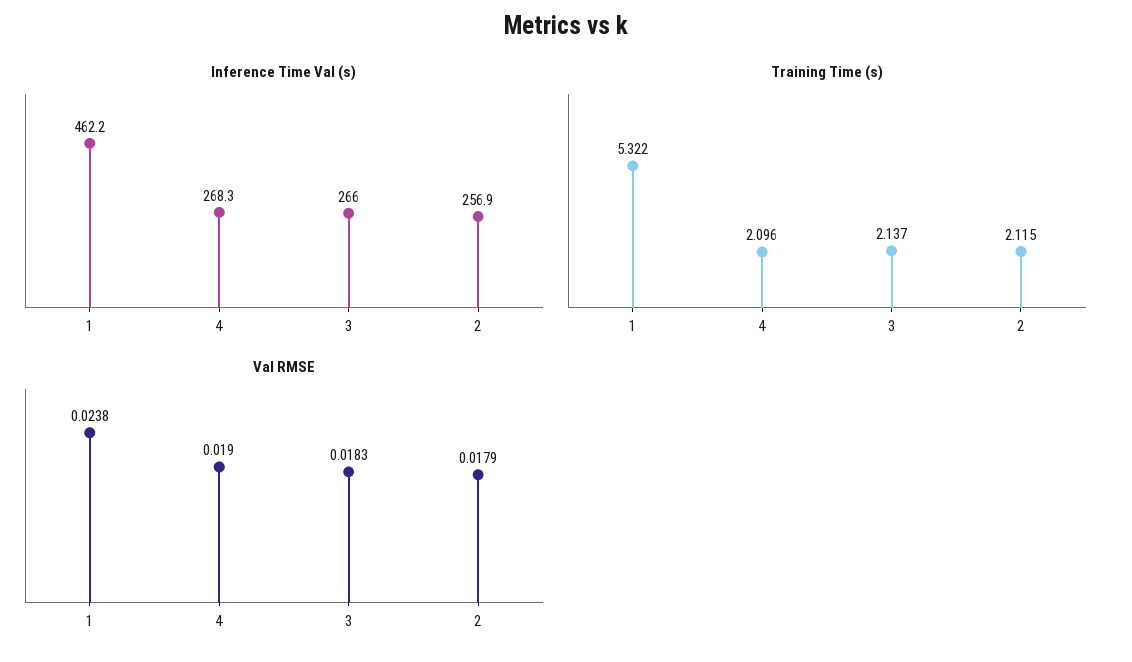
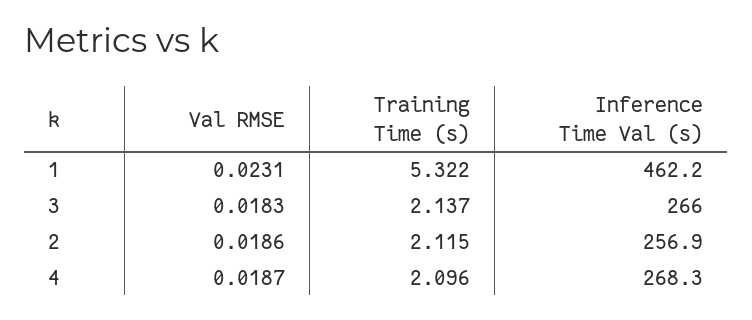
  {
    "Inference Time Val (s)": {
      "1": 462.2,
      "4": 268.3,
      "3": 266,
      "2": 256.9
    },
    "Training Time (s)": {
      "1": 5.322,
      "4": 2.096,
      "3": 2.137,
      "2": 2.115
    },
    "Val RMSE": {
-     "1": 0.0238,
+     "1": 0.0231,
-     "4": 0.019,
+     "4": 0.0187,
      "3": 0.0183,
-     "2": 0.0179
+     "2": 0.0186
    }
  }

